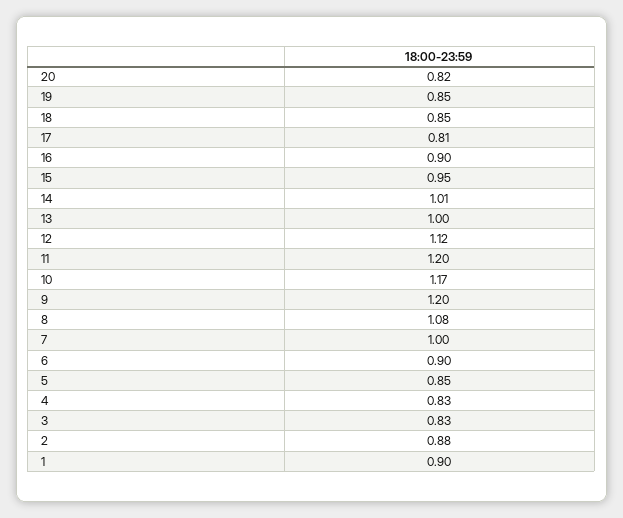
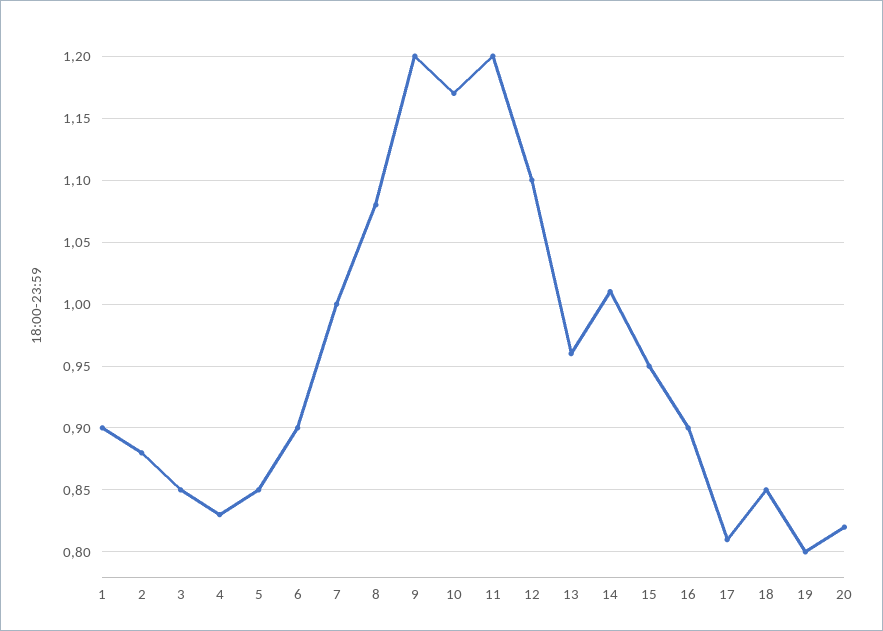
  {
    "20": 0.82,
-   "19": 0.85,
+   "19": 0.8,
    "18": 0.85,
    "17": 0.81,
    "16": 0.9,
    "15": 0.95,
    "14": 1.01,
-   "13": 1,
+   "13": 0.96,
-   "12": 1.12,
+   "12": 1.1,
    "11": 1.2,
    "10": 1.17,
    "9": 1.2,
    "8": 1.08,
    "7": 1,
    "6": 0.9,
    "5": 0.85,
    "4": 0.83,
-   "3": 0.83,
+   "3": 0.85,
    "2": 0.88,
    "1": 0.9
  }

